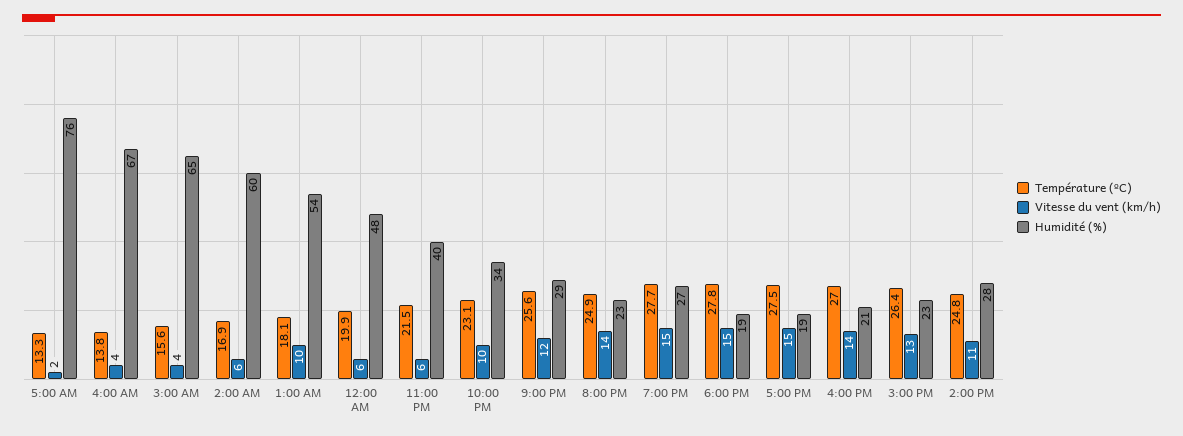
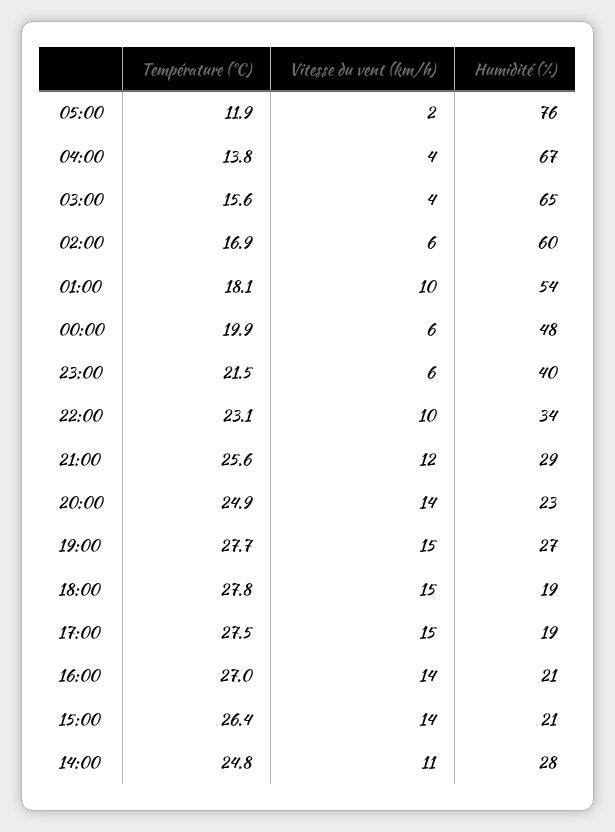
  {
    "Température (ºC)": {
-     "5:00 AM": 13.3,
+     "5:00 AM": 11.9,
      "4:00 AM": 13.8,
      "3:00 AM": 15.6,
      "2:00 AM": 16.9,
      "1:00 AM": 18.1,
      "12:00 AM": 19.9,
      "11:00 PM": 21.5,
      "10:00 PM": 23.1,
      "9:00 PM": 25.6,
      "8:00 PM": 24.9,
      "7:00 PM": 27.7,
      "6:00 PM": 27.8,
      "5:00 PM": 27.5,
      "4:00 PM": 27,
      "3:00 PM": 26.4,
      "2:00 PM": 24.8
    },
    "Vitesse du vent (km/h)": {
      "5:00 AM": 2,
      "4:00 AM": 4,
      "3:00 AM": 4,
      "2:00 AM": 6,
      "1:00 AM": 10,
      "12:00 AM": 6,
      "11:00 PM": 6,
      "10:00 PM": 10,
      "9:00 PM": 12,
      "8:00 PM": 14,
      "7:00 PM": 15,
      "6:00 PM": 15,
      "5:00 PM": 15,
      "4:00 PM": 14,
-     "3:00 PM": 13,
+     "3:00 PM": 14,
      "2:00 PM": 11
    },
    "Humidité (%)": {
      "5:00 AM": 76,
      "4:00 AM": 67,
      "3:00 AM": 65,
      "2:00 AM": 60,
      "1:00 AM": 54,
      "12:00 AM": 48,
      "11:00 PM": 40,
      "10:00 PM": 34,
      "9:00 PM": 29,
      "8:00 PM": 23,
      "7:00 PM": 27,
      "6:00 PM": 19,
      "5:00 PM": 19,
      "4:00 PM": 21,
-     "3:00 PM": 23,
+     "3:00 PM": 21,
      "2:00 PM": 28
    }
  }

